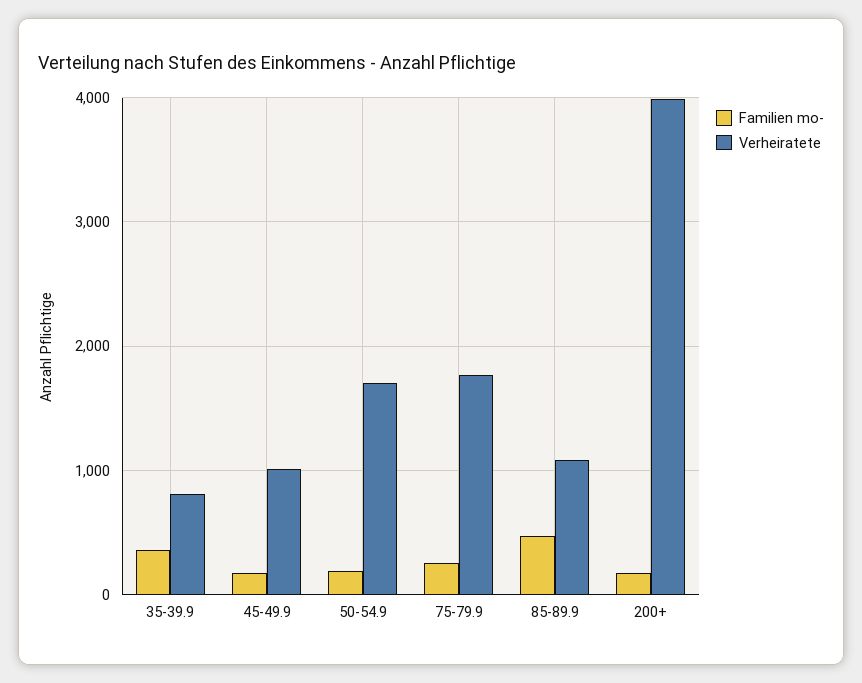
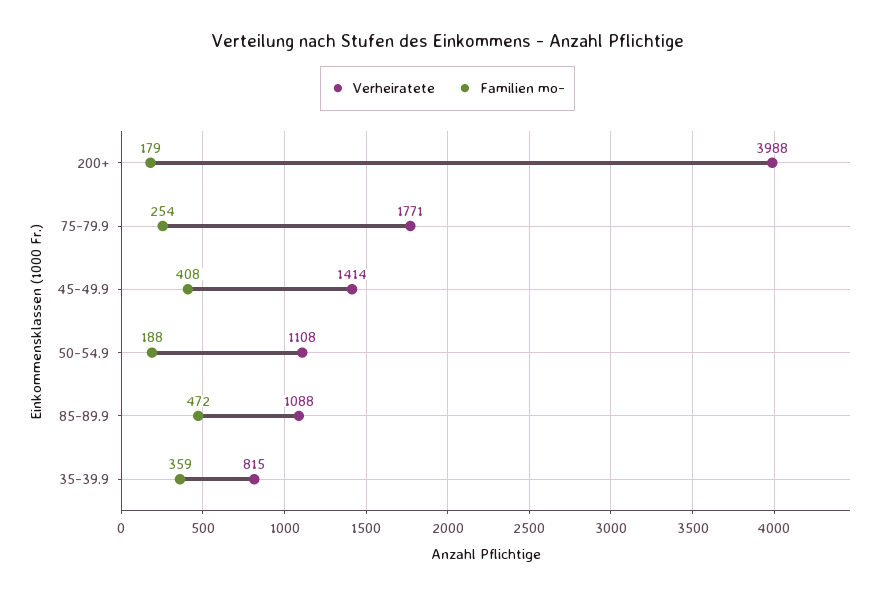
  {
    "Familien mo-": {
      "35-39.9": 359,
-     "45-49.9": 200,
+     "45-49.9": 408,
      "50-54.9": 188,
      "75-79.9": 254,
      "85-89.9": 472,
      "200+": 179
    },
    "Verheiratete": {
      "35-39.9": 815,
-     "45-49.9": 1000,
+     "45-49.9": 1414,
-     "50-54.9": 1700,
+     "50-54.9": 1108,
      "75-79.9": 1771,
      "85-89.9": 1088,
      "200+": 3988
    }
  }

